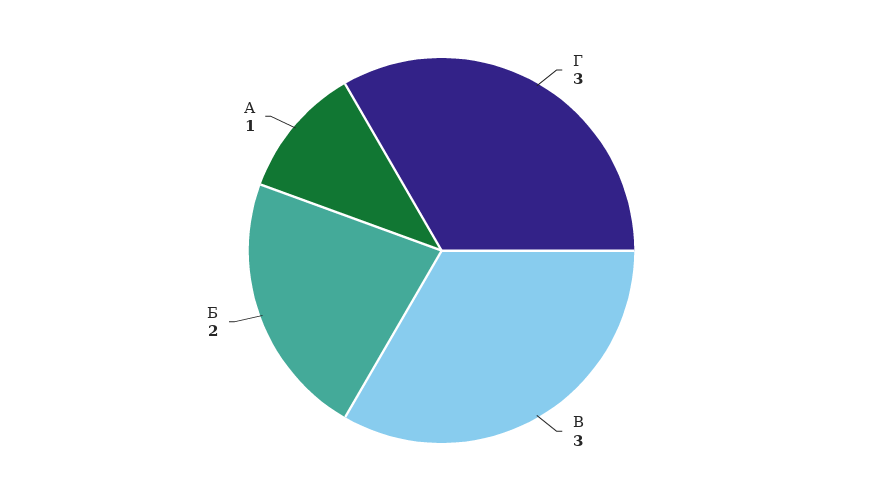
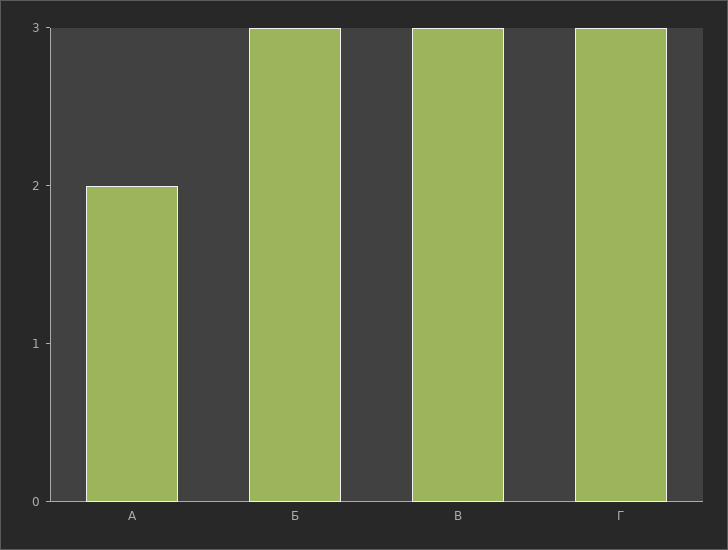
  {
    "Г": 3,
    "В": 3,
-   "Б": 2,
+   "Б": 3,
-   "А": 1
+   "А": 2
  }

